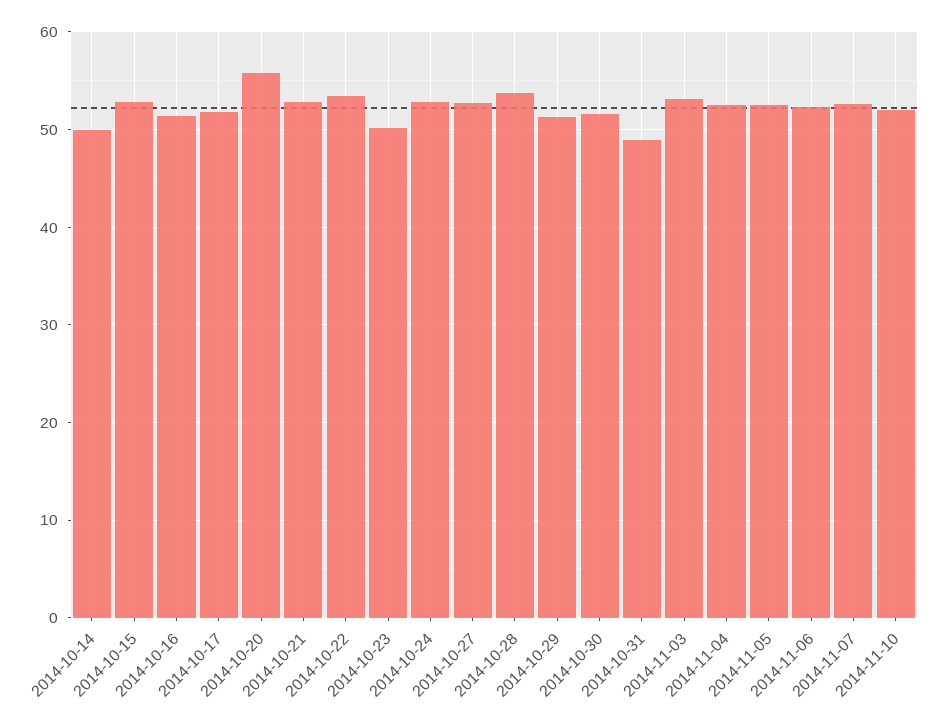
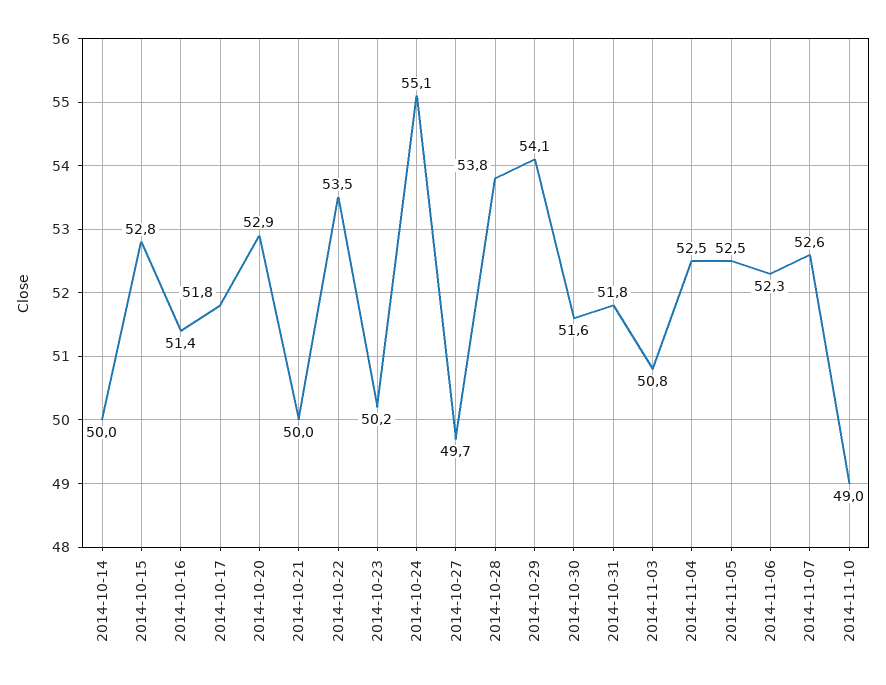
  {
    "2014-10-14": 50,
    "2014-10-15": 52.8,
    "2014-10-16": 51.4,
    "2014-10-17": 51.8,
-   "2014-10-20": 56,
+   "2014-10-20": 52.9,
-   "2014-10-21": 53,
+   "2014-10-21": 50,
    "2014-10-22": 53.5,
    "2014-10-23": 50.2,
-   "2014-10-24": 53,
+   "2014-10-24": 55.1,
-   "2014-10-27": 53,
+   "2014-10-27": 49.7,
    "2014-10-28": 53.8,
-   "2014-10-29": 51,
+   "2014-10-29": 54.1,
    "2014-10-30": 51.6,
-   "2014-10-31": 49,
+   "2014-10-31": 51.8,
-   "2014-11-03": 53,
+   "2014-11-03": 50.8,
    "2014-11-04": 52.5,
    "2014-11-05": 52.5,
    "2014-11-06": 52.3,
    "2014-11-07": 52.6,
-   "2014-11-10": 52
+   "2014-11-10": 49
  }

